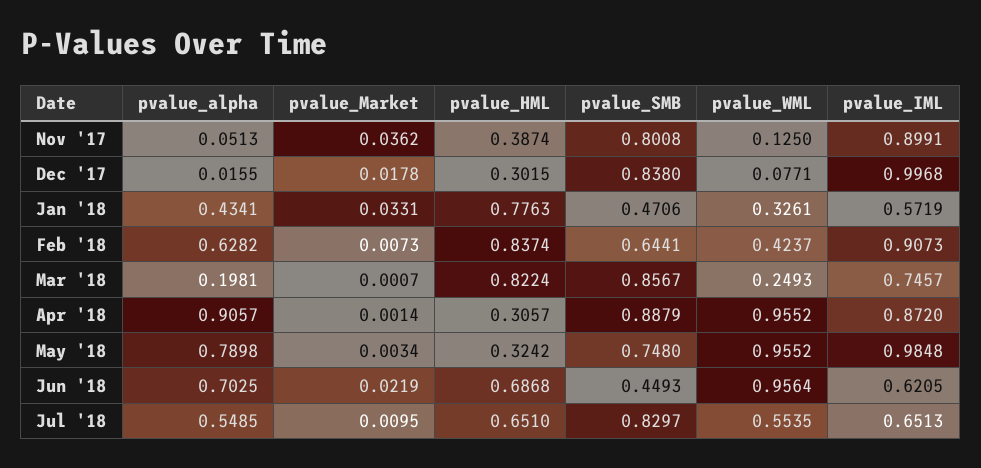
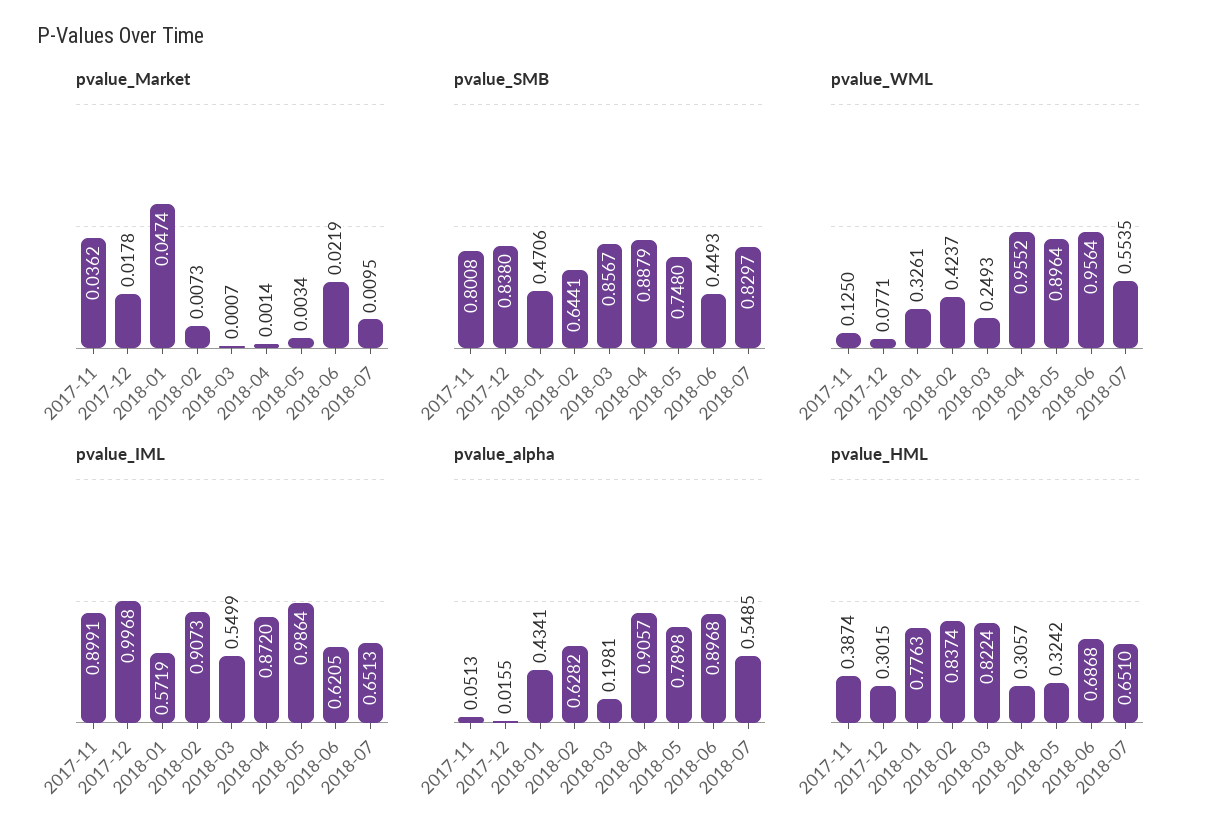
  {
    "pvalue_alpha": {
      "Nov '17": 0.0513,
      "Dec '17": 0.0155,
      "Jan '18": 0.4341,
      "Feb '18": 0.6282,
      "Mar '18": 0.1981,
      "Apr '18": 0.9057,
      "May '18": 0.7898,
-     "Jun '18": 0.7025,
+     "Jun '18": 0.8968,
      "Jul '18": 0.5485
    },
    "pvalue_Market": {
      "Nov '17": 0.0362,
      "Dec '17": 0.0178,
-     "Jan '18": 0.0331,
+     "Jan '18": 0.0474,
      "Feb '18": 0.0073,
      "Mar '18": 0.0007,
      "Apr '18": 0.0014,
      "May '18": 0.0034,
      "Jun '18": 0.0219,
      "Jul '18": 0.0095
    },
    "pvalue_HML": {
      "Nov '17": 0.3874,
      "Dec '17": 0.3015,
      "Jan '18": 0.7763,
      "Feb '18": 0.8374,
      "Mar '18": 0.8224,
      "Apr '18": 0.3057,
      "May '18": 0.3242,
      "Jun '18": 0.6868,
      "Jul '18": 0.651
    },
    "pvalue_SMB": {
      "Nov '17": 0.8008,
      "Dec '17": 0.838,
      "Jan '18": 0.4706,
      "Feb '18": 0.6441,
      "Mar '18": 0.8567,
      "Apr '18": 0.8879,
      "May '18": 0.748,
      "Jun '18": 0.4493,
      "Jul '18": 0.8297
    },
    "pvalue_WML": {
      "Nov '17": 0.125,
      "Dec '17": 0.0771,
      "Jan '18": 0.3261,
      "Feb '18": 0.4237,
      "Mar '18": 0.2493,
      "Apr '18": 0.9552,
-     "May '18": 0.9552,
+     "May '18": 0.8964,
      "Jun '18": 0.9564,
      "Jul '18": 0.5535
    },
    "pvalue_IML": {
      "Nov '17": 0.8991,
      "Dec '17": 0.9968,
      "Jan '18": 0.5719,
      "Feb '18": 0.9073,
-     "Mar '18": 0.7457,
+     "Mar '18": 0.5499,
      "Apr '18": 0.872,
-     "May '18": 0.9848,
+     "May '18": 0.9864,
      "Jun '18": 0.6205,
      "Jul '18": 0.6513
    }
  }

